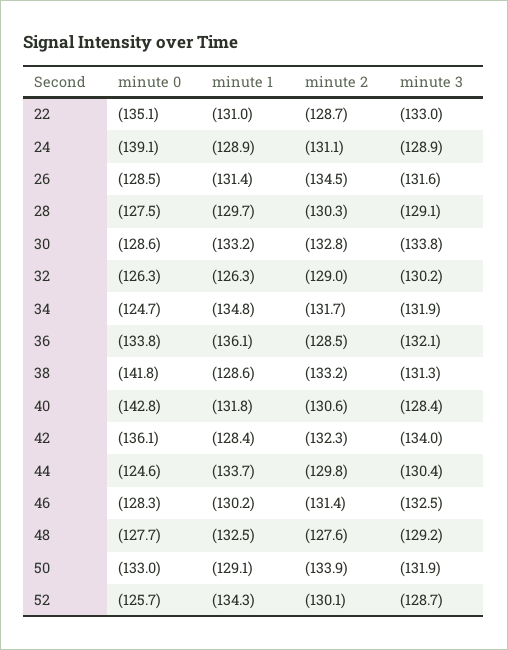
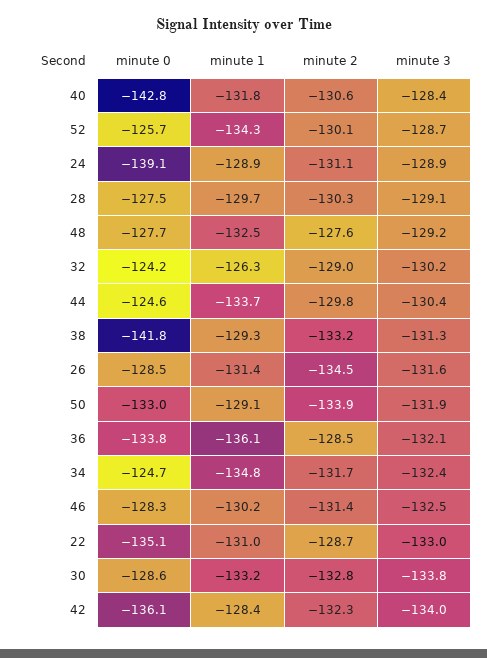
  {
    "minute 0": {
      "22": -135.1,
      "24": -139.1,
      "26": -128.5,
      "28": -127.5,
      "30": -128.6,
-     "32": -126.3,
+     "32": -124.2,
      "34": -124.7,
      "36": -133.8,
      "38": -141.8,
      "40": -142.8,
      "42": -136.1,
      "44": -124.6,
      "46": -128.3,
      "48": -127.7,
      "50": -133,
      "52": -125.7
    },
    "minute 1": {
      "22": -131,
      "24": -128.9,
      "26": -131.4,
      "28": -129.7,
      "30": -133.2,
      "32": -126.3,
      "34": -134.8,
      "36": -136.1,
-     "38": -128.6,
+     "38": -129.3,
      "40": -131.8,
      "42": -128.4,
      "44": -133.7,
      "46": -130.2,
      "48": -132.5,
      "50": -129.1,
      "52": -134.3
    },
    "minute 2": {
      "22": -128.7,
      "24": -131.1,
      "26": -134.5,
      "28": -130.3,
      "30": -132.8,
      "32": -129,
      "34": -131.7,
      "36": -128.5,
      "38": -133.2,
      "40": -130.6,
      "42": -132.3,
      "44": -129.8,
      "46": -131.4,
      "48": -127.6,
      "50": -133.9,
      "52": -130.1
    },
    "minute 3": {
      "22": -133,
      "24": -128.9,
      "26": -131.6,
      "28": -129.1,
      "30": -133.8,
      "32": -130.2,
-     "34": -131.9,
+     "34": -132.4,
      "36": -132.1,
      "38": -131.3,
      "40": -128.4,
      "42": -134,
      "44": -130.4,
      "46": -132.5,
      "48": -129.2,
      "50": -131.9,
      "52": -128.7
    }
  }

